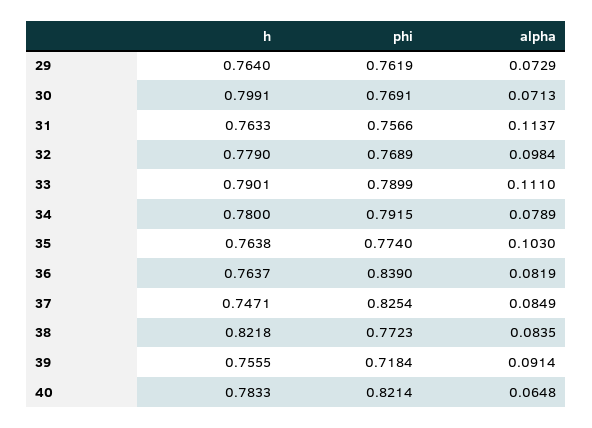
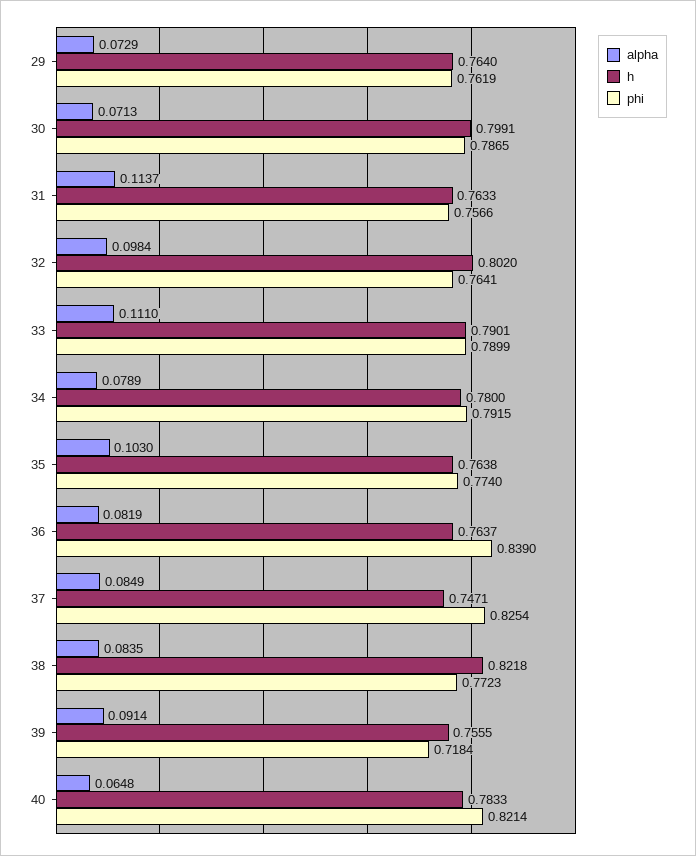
  {
    "h": {
      "29": 0.764,
      "30": 0.7991,
      "31": 0.7633,
-     "32": 0.779,
+     "32": 0.802,
      "33": 0.7901,
      "34": 0.78,
      "35": 0.7638,
      "36": 0.7637,
      "37": 0.7471,
      "38": 0.8218,
      "39": 0.7555,
      "40": 0.7833
    },
    "phi": {
      "29": 0.7619,
-     "30": 0.7691,
+     "30": 0.7865,
      "31": 0.7566,
-     "32": 0.7689,
+     "32": 0.7641,
      "33": 0.7899,
      "34": 0.7915,
      "35": 0.774,
      "36": 0.839,
      "37": 0.8254,
      "38": 0.7723,
      "39": 0.7184,
      "40": 0.8214
    },
    "alpha": {
      "29": 0.0729,
      "30": 0.0713,
      "31": 0.1137,
      "32": 0.0984,
      "33": 0.111,
      "34": 0.0789,
      "35": 0.103,
      "36": 0.0819,
      "37": 0.0849,
      "38": 0.0835,
      "39": 0.0914,
      "40": 0.0648
    }
  }

